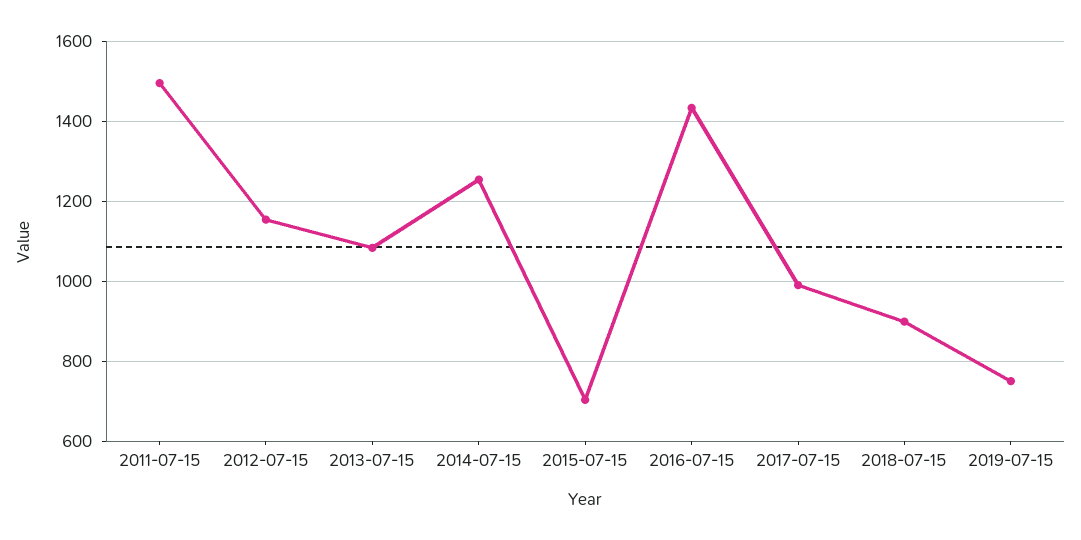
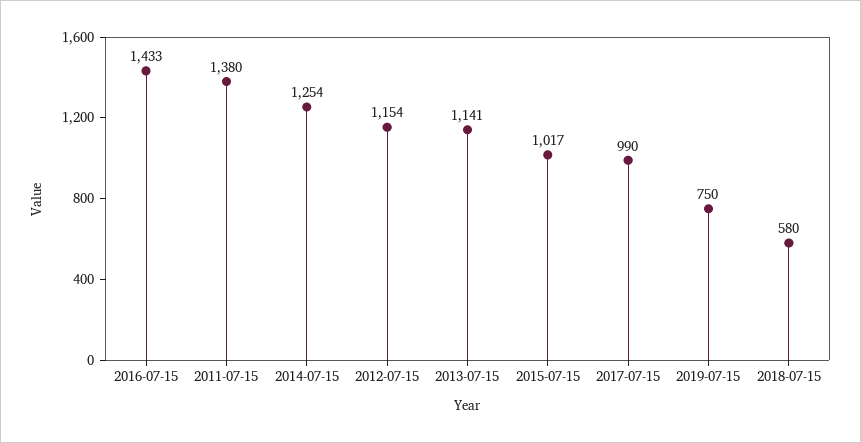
  {
-   "2011-07-15": 1500,
+   "2011-07-15": 1380,
    "2012-07-15": 1154,
-   "2013-07-15": 1080,
+   "2013-07-15": 1141,
    "2014-07-15": 1254,
-   "2015-07-15": 700,
+   "2015-07-15": 1017,
    "2016-07-15": 1433,
    "2017-07-15": 990,
-   "2018-07-15": 900,
+   "2018-07-15": 580,
    "2019-07-15": 750
  }

